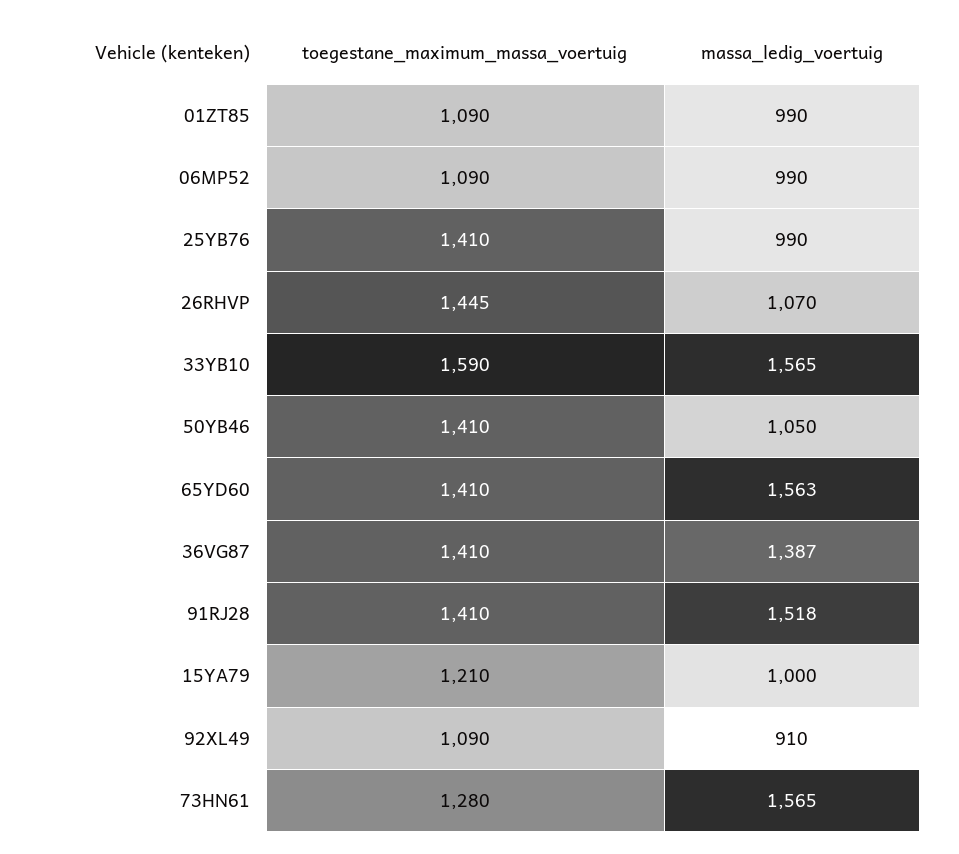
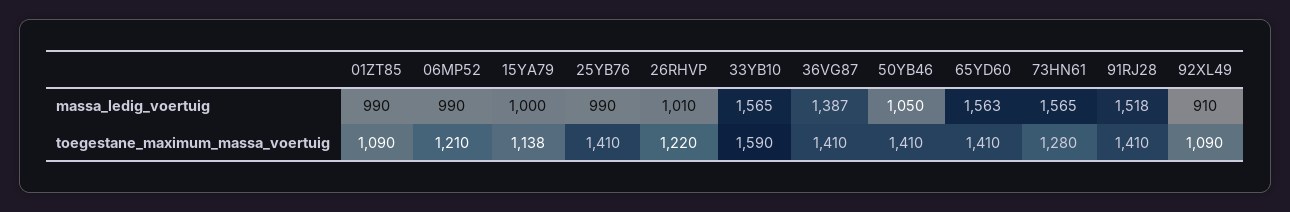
  {
    "toegestane_maximum_massa_voertuig": {
      "01ZT85": 1090,
-     "06MP52": 1090,
+     "06MP52": 1210,
      "25YB76": 1410,
-     "26RHVP": 1445,
+     "26RHVP": 1220,
      "33YB10": 1590,
      "50YB46": 1410,
      "65YD60": 1410,
      "36VG87": 1410,
      "91RJ28": 1410,
-     "15YA79": 1210,
+     "15YA79": 1138,
      "92XL49": 1090,
      "73HN61": 1280
    },
    "massa_ledig_voertuig": {
      "01ZT85": 990,
      "06MP52": 990,
      "25YB76": 990,
-     "26RHVP": 1070,
+     "26RHVP": 1010,
      "33YB10": 1565,
      "50YB46": 1050,
      "65YD60": 1563,
      "36VG87": 1387,
      "91RJ28": 1518,
      "15YA79": 1000,
      "92XL49": 910,
      "73HN61": 1565
    }
  }

